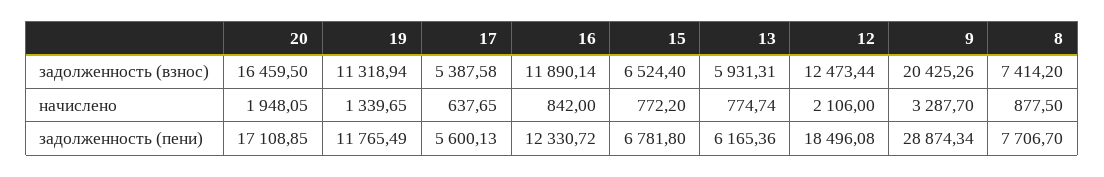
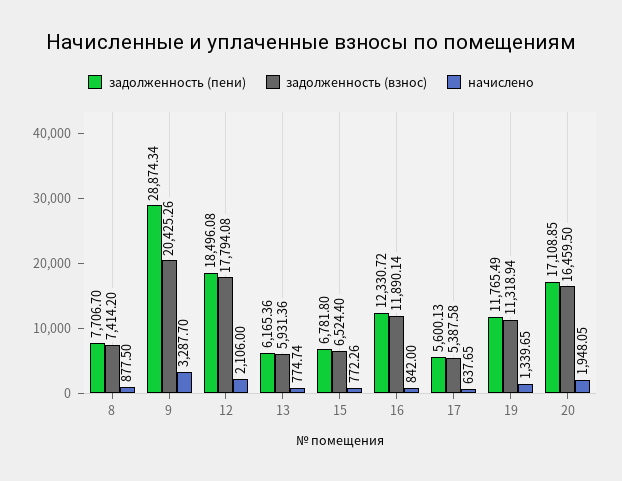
  {
    "задолженность (взнос)": {
      "20": 16459.5,
      "19": 11318.94,
      "17": 5387.58,
      "16": 11890.14,
      "15": 6524.4,
-     "13": 5931.31,
+     "13": 5931.36,
-     "12": 12473.44,
+     "12": 17794.08,
      "9": 20425.26,
      "8": 7414.2
    },
    "начислено": {
      "20": 1948.05,
      "19": 1339.65,
      "17": 637.65,
      "16": 842,
-     "15": 772.2,
+     "15": 772.26,
      "13": 774.74,
      "12": 2106,
      "9": 3287.7,
      "8": 877.5
    },
    "задолженность (пени)": {
      "20": 17108.85,
      "19": 11765.49,
      "17": 5600.13,
      "16": 12330.72,
      "15": 6781.8,
      "13": 6165.36,
      "12": 18496.08,
      "9": 28874.34,
      "8": 7706.7
    }
  }

